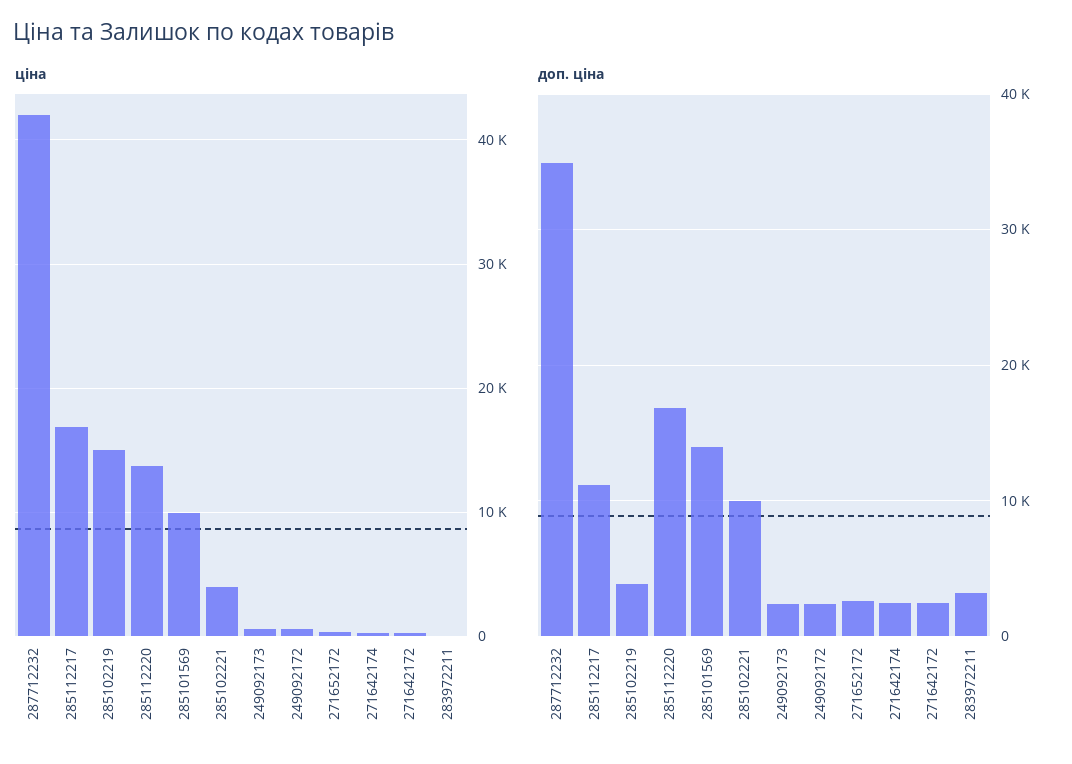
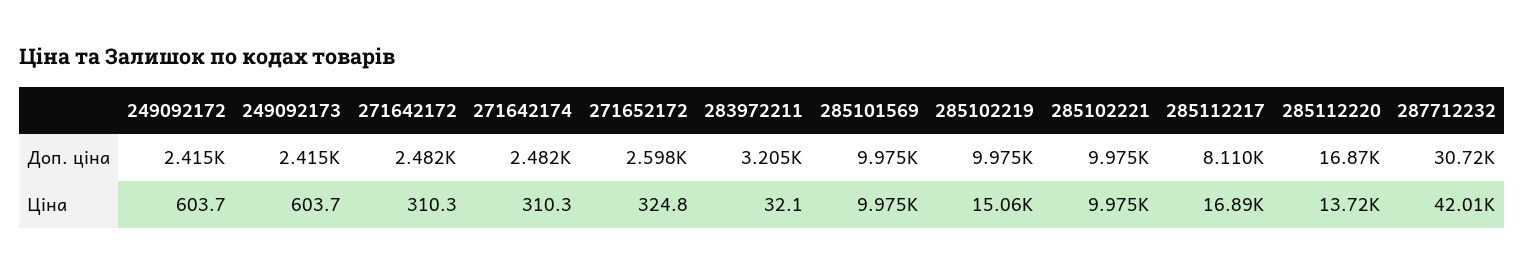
  {
    "ціна": {
      "287712232": 42010,
      "285112217": 16890,
      "285102219": 15060,
      "285112220": 13720,
      "285101569": 9975,
-     "285102221": 4000,
+     "285102221": 9975,
      "249092173": 603.7,
      "249092172": 603.7,
      "271652172": 324.8,
      "271642174": 310.3,
      "271642172": 310.3,
      "283972211": 32.1
    },
    "доп. ціна": {
-     "287712232": 35000,
+     "287712232": 30720,
-     "285112217": 11000,
+     "285112217": 8110,
-     "285102219": 4000,
+     "285102219": 9975,
      "285112220": 16870,
-     "285101569": 14000,
+     "285101569": 9975,
      "285102221": 9975,
      "249092173": 2415,
      "249092172": 2415,
      "271652172": 2598,
      "271642174": 2482,
      "271642172": 2482,
      "283972211": 3205
    }
  }

